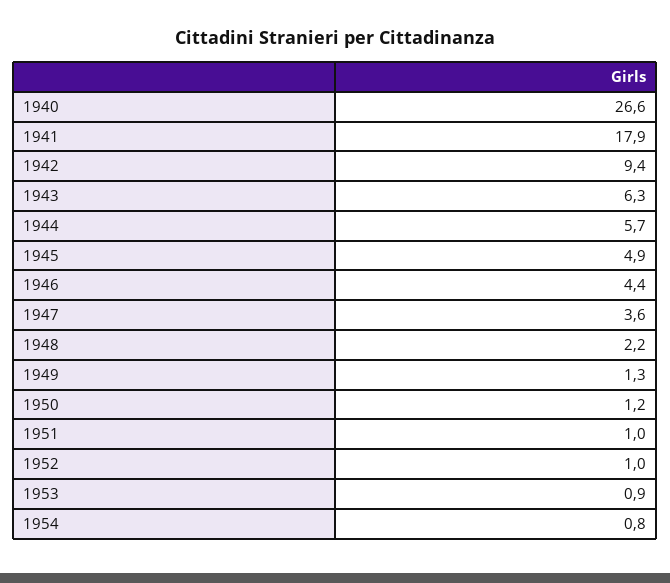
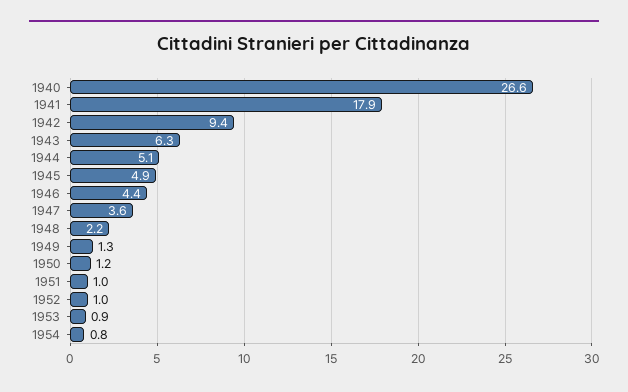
  {
    "1940": 26.6,
    "1941": 17.9,
    "1942": 9.4,
    "1943": 6.3,
-   "1944": 5.7,
+   "1944": 5.1,
    "1945": 4.9,
    "1946": 4.4,
    "1947": 3.6,
    "1948": 2.2,
    "1949": 1.3,
    "1950": 1.2,
    "1951": 1,
    "1952": 1,
    "1953": 0.9,
    "1954": 0.8
  }

